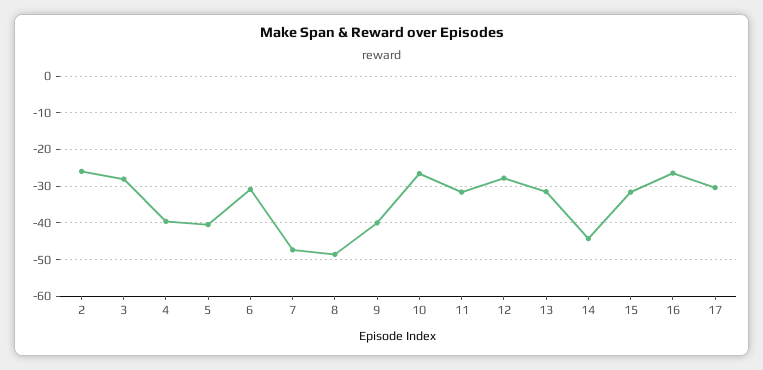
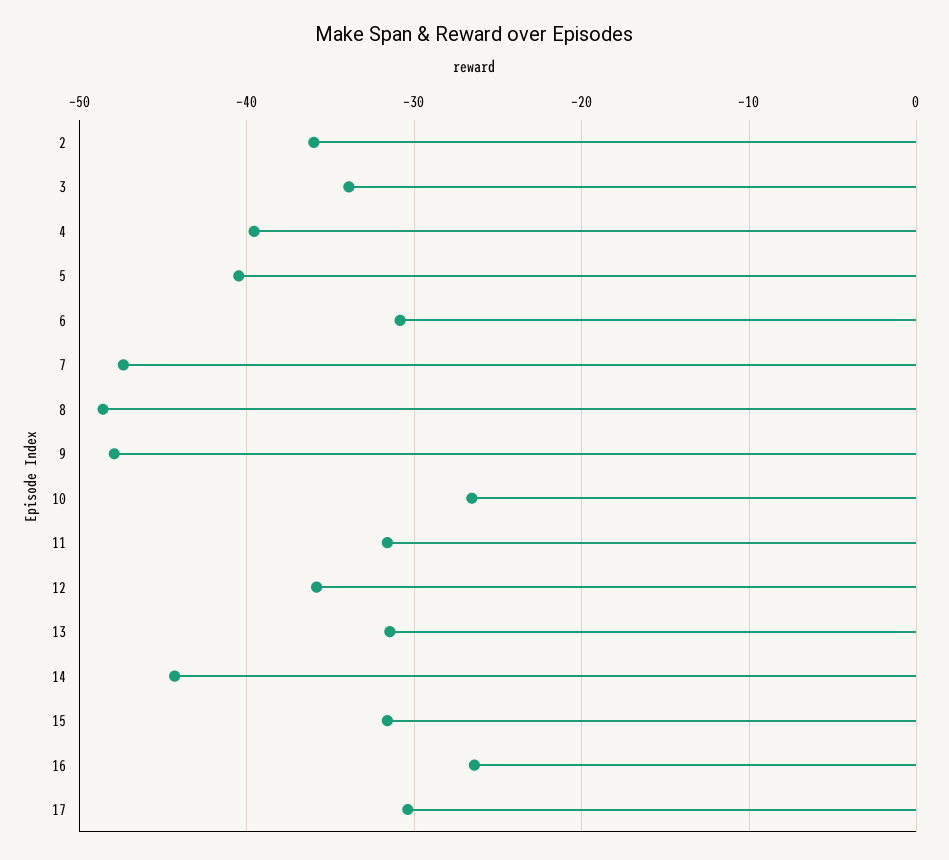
  {
-   "2": -26,
+   "2": -36,
-   "3": -28,
+   "3": -34,
    "4": -40,
    "5": -40,
    "6": -31,
    "7": -47,
    "8": -49,
-   "9": -40,
+   "9": -48,
    "10": -27,
    "11": -32,
-   "12": -28,
+   "12": -36,
    "13": -31,
    "14": -44,
    "15": -32,
    "16": -26,
    "17": -30
  }

